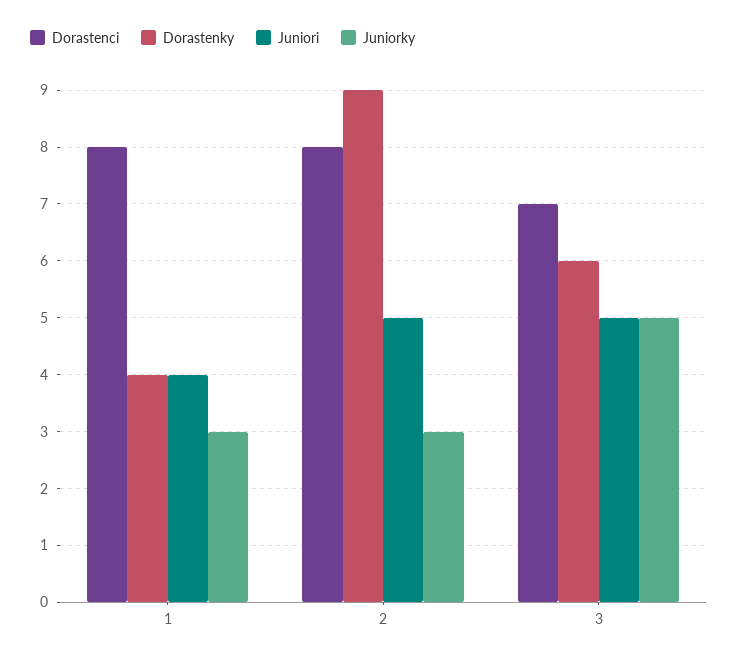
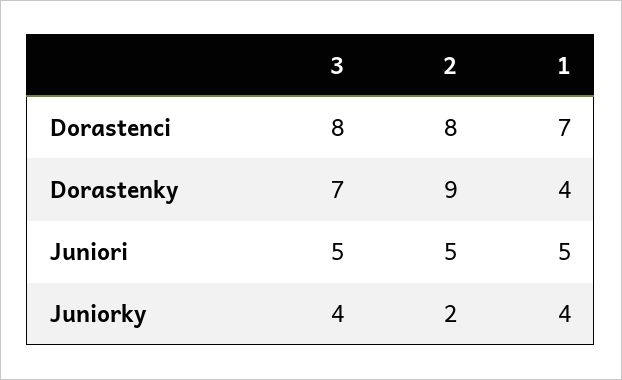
  {
    "Dorastenci": {
-     "1": 8,
+     "1": 7,
      "2": 8,
-     "3": 7
+     "3": 8
    },
    "Dorastenky": {
      "1": 4,
      "2": 9,
-     "3": 6
+     "3": 7
    },
    "Juniori": {
-     "1": 4,
+     "1": 5,
      "2": 5,
      "3": 5
    },
    "Juniorky": {
-     "1": 3,
+     "1": 4,
-     "2": 3,
+     "2": 2,
-     "3": 5
+     "3": 4
    }
  }

